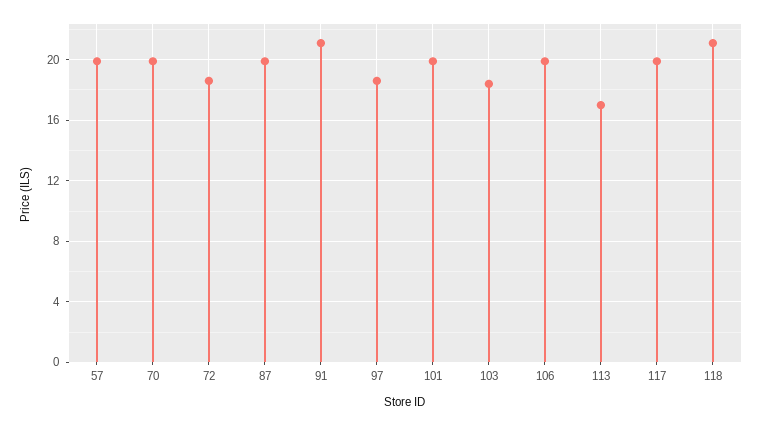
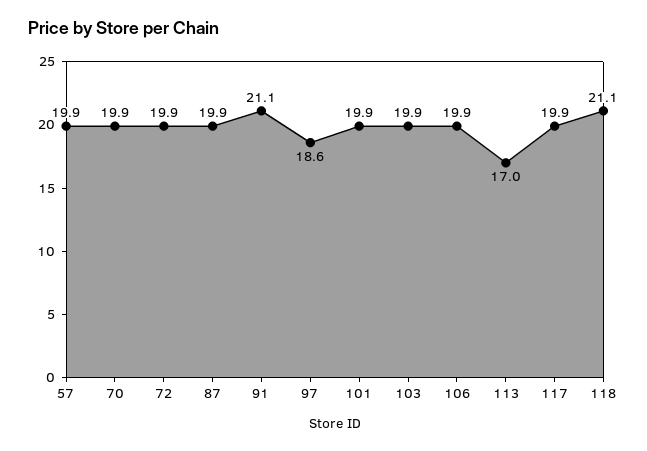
  {
    "57": 19.9,
    "70": 19.9,
-   "72": 18.5,
+   "72": 19.9,
    "87": 19.9,
    "91": 21.1,
    "97": 18.6,
    "101": 19.9,
-   "103": 18.5,
+   "103": 19.9,
    "106": 19.9,
    "113": 17,
    "117": 19.9,
    "118": 21.1
  }

